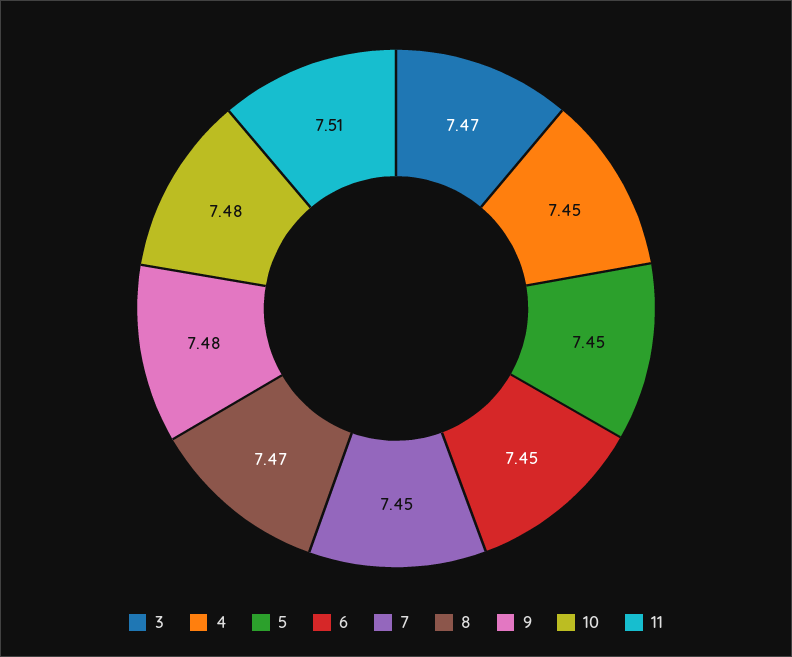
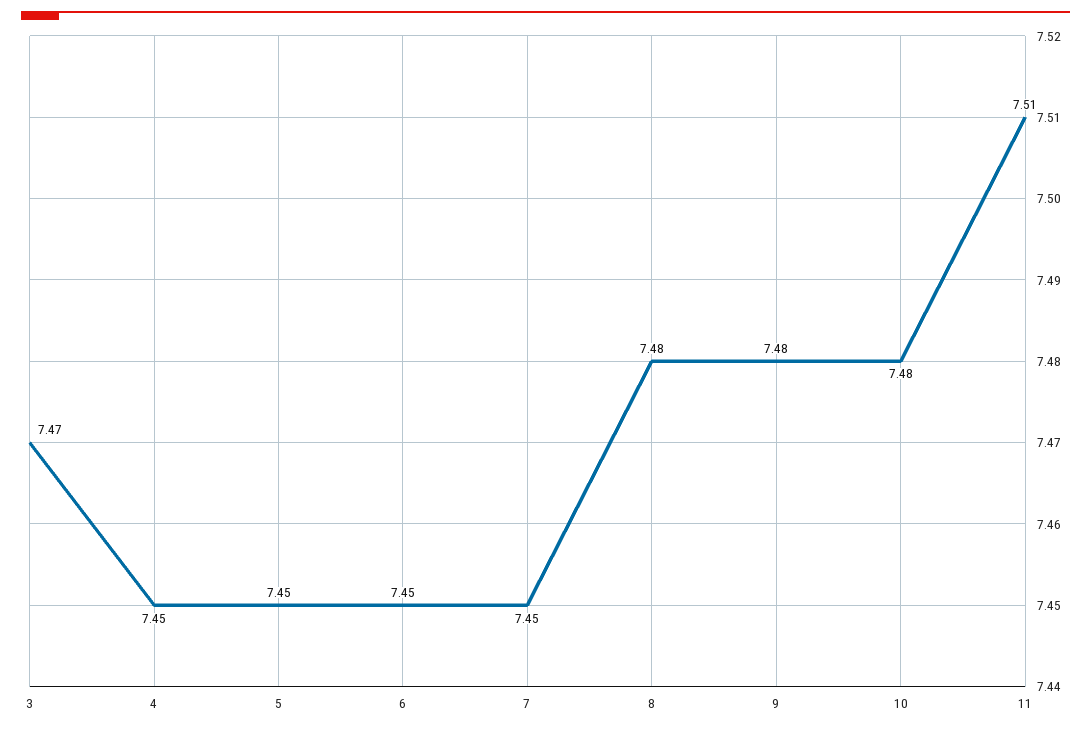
  {
    "3": 7.47,
    "4": 7.45,
    "5": 7.45,
    "6": 7.45,
    "7": 7.45,
-   "8": 7.47,
+   "8": 7.48,
    "9": 7.48,
    "10": 7.48,
    "11": 7.51
  }

